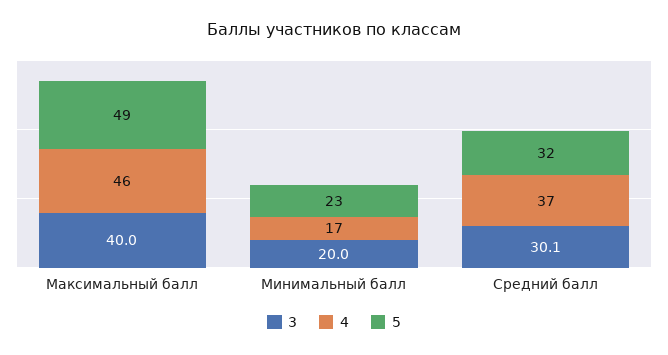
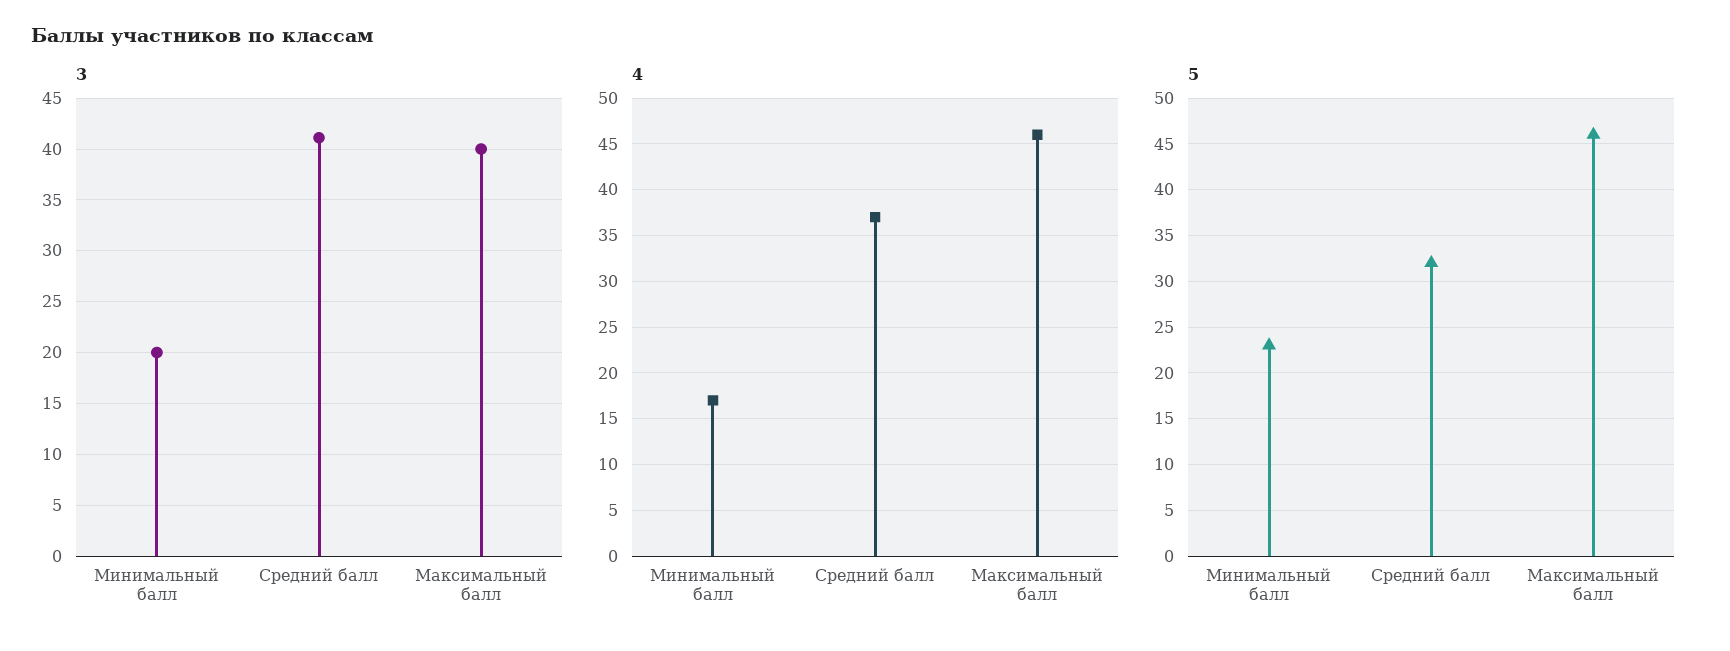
  {
    "3": {
      "Максимальный балл": 40,
      "Минимальный балл": 20,
-     "Средний балл": 30.1
+     "Средний балл": 41
    },
    "4": {
      "Максимальный балл": 46,
      "Минимальный балл": 17,
      "Средний балл": 37
    },
    "5": {
-     "Максимальный балл": 49,
+     "Максимальный балл": 46,
      "Минимальный балл": 23,
      "Средний балл": 32
    }
  }

